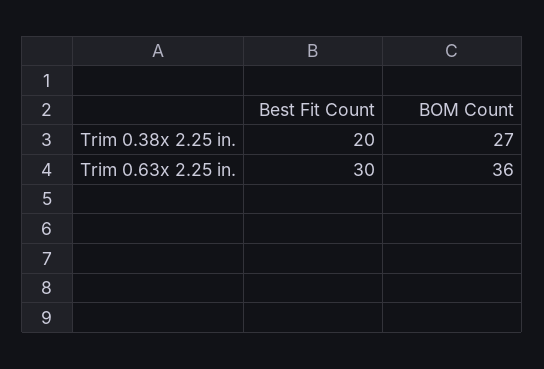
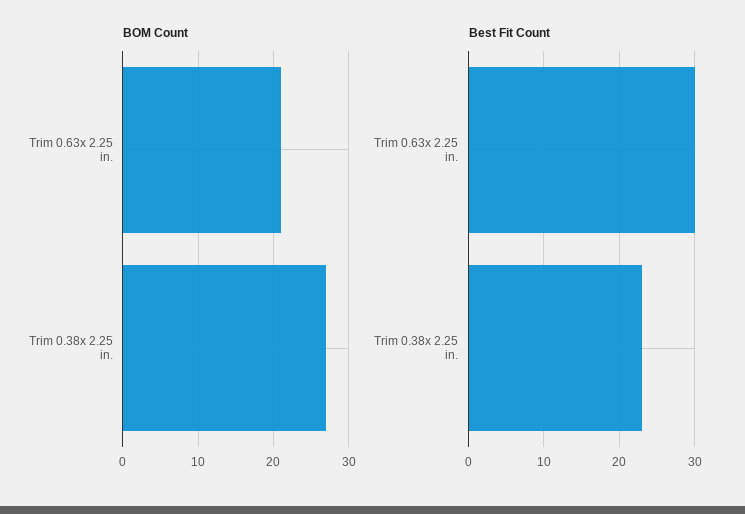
  {
    "Best Fit Count": {
-     "Trim 0.38x 2.25 in.": 20,
+     "Trim 0.38x 2.25 in.": 23,
      "Trim 0.63x 2.25 in.": 30
    },
    "BOM Count": {
      "Trim 0.38x 2.25 in.": 27,
-     "Trim 0.63x 2.25 in.": 36
+     "Trim 0.63x 2.25 in.": 21
    }
  }

